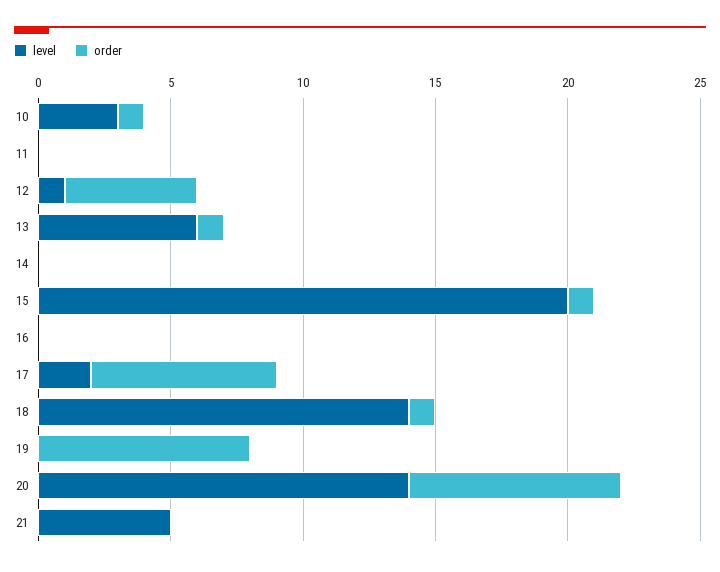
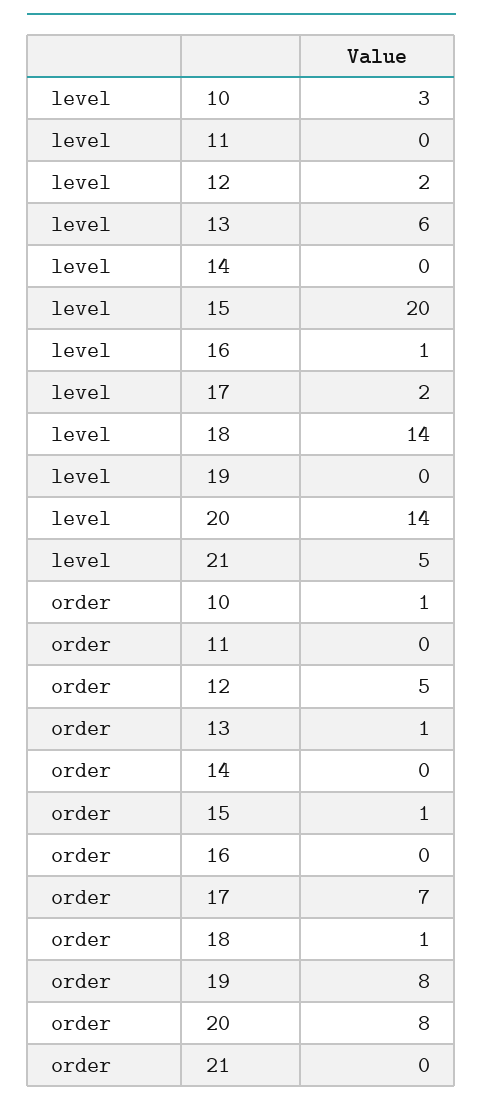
  {
    "level": {
      "10": 3,
      "11": 0,
-     "12": 1,
+     "12": 2,
      "13": 6,
      "14": 0,
      "15": 20,
-     "16": 0,
+     "16": 1,
      "17": 2,
      "18": 14,
      "19": 0,
      "20": 14,
      "21": 5
    },
    "order": {
      "10": 1,
      "11": 0,
      "12": 5,
      "13": 1,
      "14": 0,
      "15": 1,
      "16": 0,
      "17": 7,
      "18": 1,
      "19": 8,
      "20": 8,
      "21": 0
    }
  }

